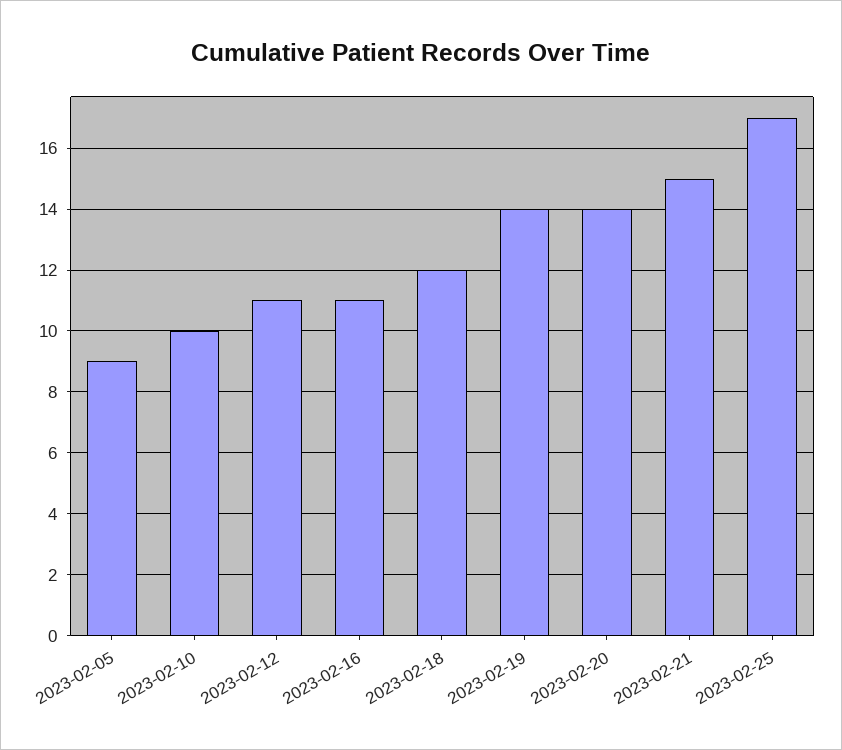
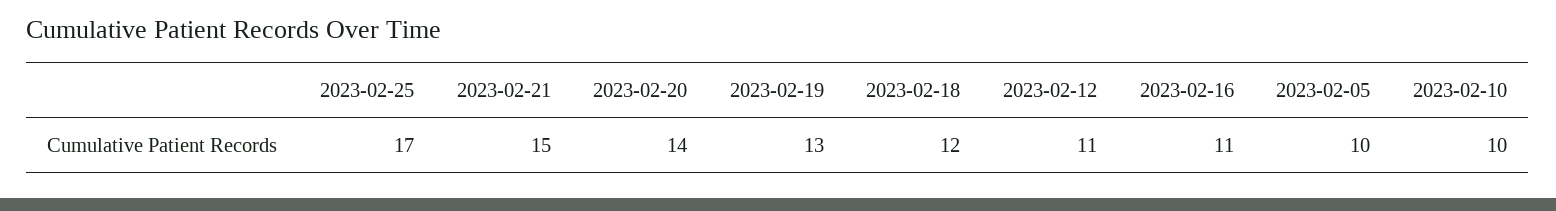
  {
-   "2023-02-05": 9,
+   "2023-02-05": 10,
    "2023-02-10": 10,
    "2023-02-12": 11,
    "2023-02-16": 11,
    "2023-02-18": 12,
-   "2023-02-19": 14,
+   "2023-02-19": 13,
    "2023-02-20": 14,
    "2023-02-21": 15,
    "2023-02-25": 17
  }

